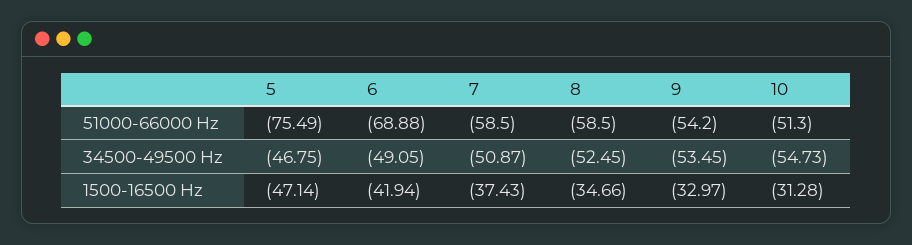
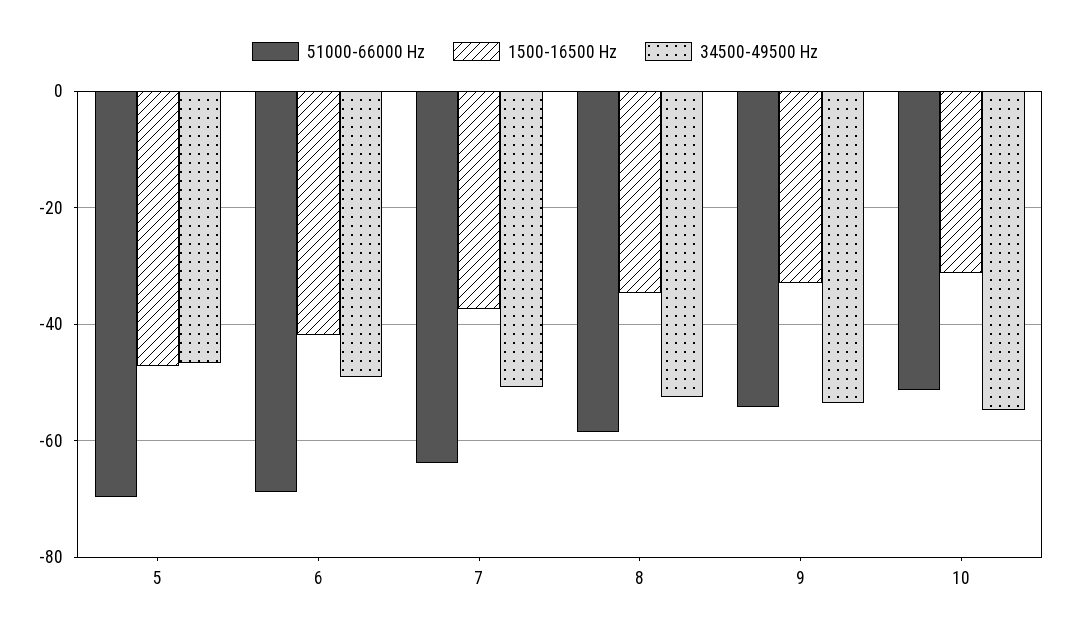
  {
    "51000-66000 Hz": {
-     "5": -75.49,
+     "5": -70,
      "6": -68.88,
-     "7": -58.5,
+     "7": -64,
      "8": -58.5,
      "9": -54.2,
      "10": -51.3
    },
    "34500-49500 Hz": {
      "5": -46.75,
      "6": -49.05,
      "7": -50.87,
      "8": -52.45,
      "9": -53.45,
      "10": -54.73
    },
    "1500-16500 Hz": {
      "5": -47.14,
      "6": -41.94,
      "7": -37.43,
      "8": -34.66,
      "9": -32.97,
      "10": -31.28
    }
  }

